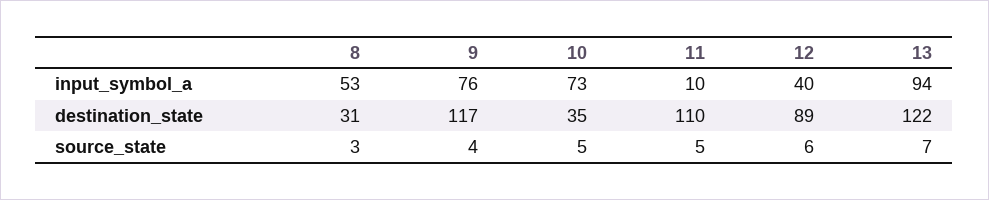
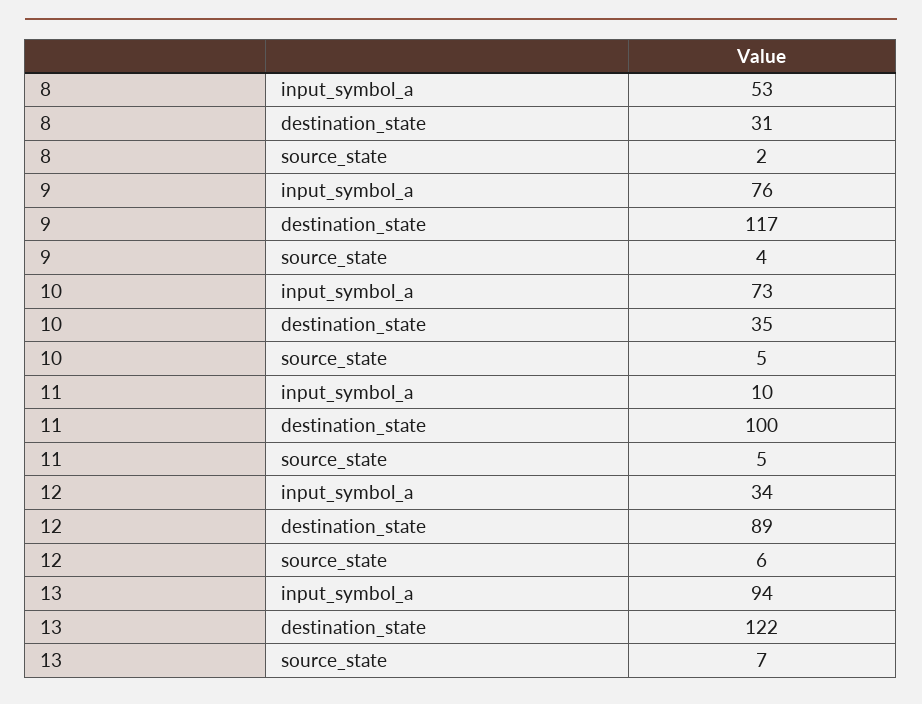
  {
    "8": {
      "input_symbol_a": 53,
      "destination_state": 31,
-     "source_state": 3
+     "source_state": 2
    },
    "9": {
      "input_symbol_a": 76,
      "destination_state": 117,
      "source_state": 4
    },
    "10": {
      "input_symbol_a": 73,
      "destination_state": 35,
      "source_state": 5
    },
    "11": {
      "input_symbol_a": 10,
-     "destination_state": 110,
+     "destination_state": 100,
      "source_state": 5
    },
    "12": {
-     "input_symbol_a": 40,
+     "input_symbol_a": 34,
      "destination_state": 89,
      "source_state": 6
    },
    "13": {
      "input_symbol_a": 94,
      "destination_state": 122,
      "source_state": 7
    }
  }

